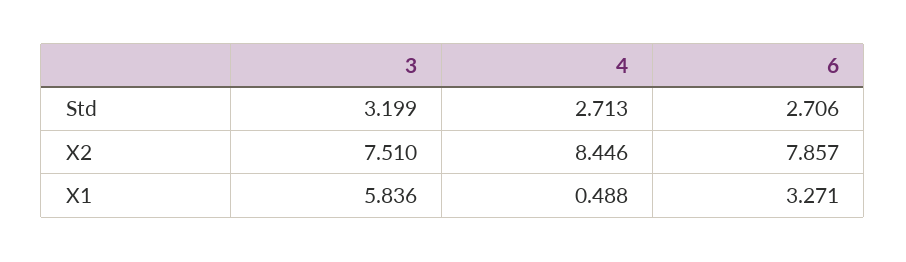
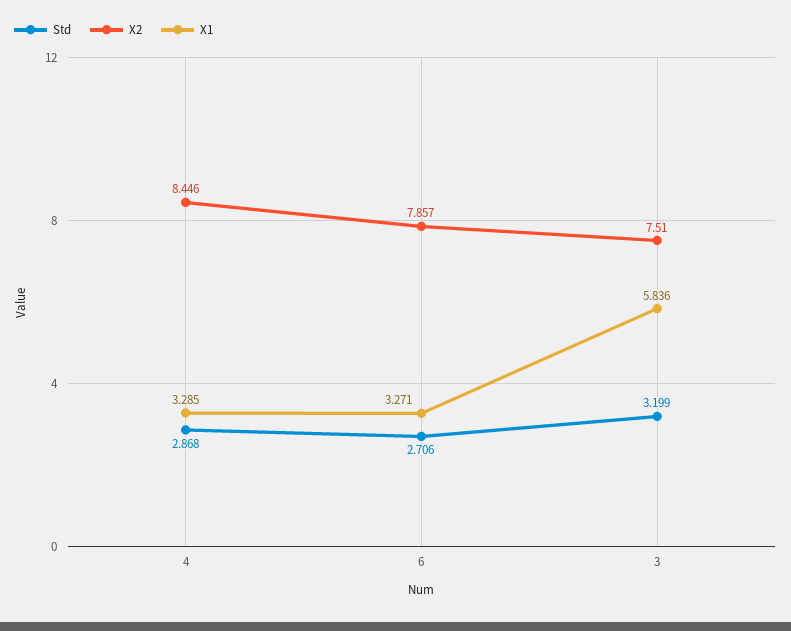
  {
    "Std": {
      "3": 3.199,
-     "4": 2.713,
+     "4": 2.868,
      "6": 2.706
    },
    "X2": {
      "3": 7.51,
      "4": 8.446,
      "6": 7.857
    },
    "X1": {
      "3": 5.836,
-     "4": 0.488,
+     "4": 3.285,
      "6": 3.271
    }
  }

